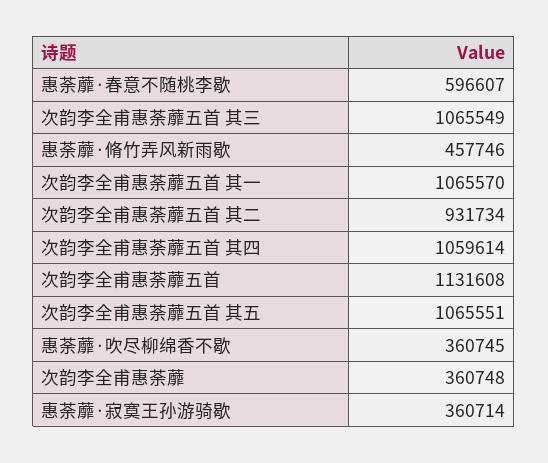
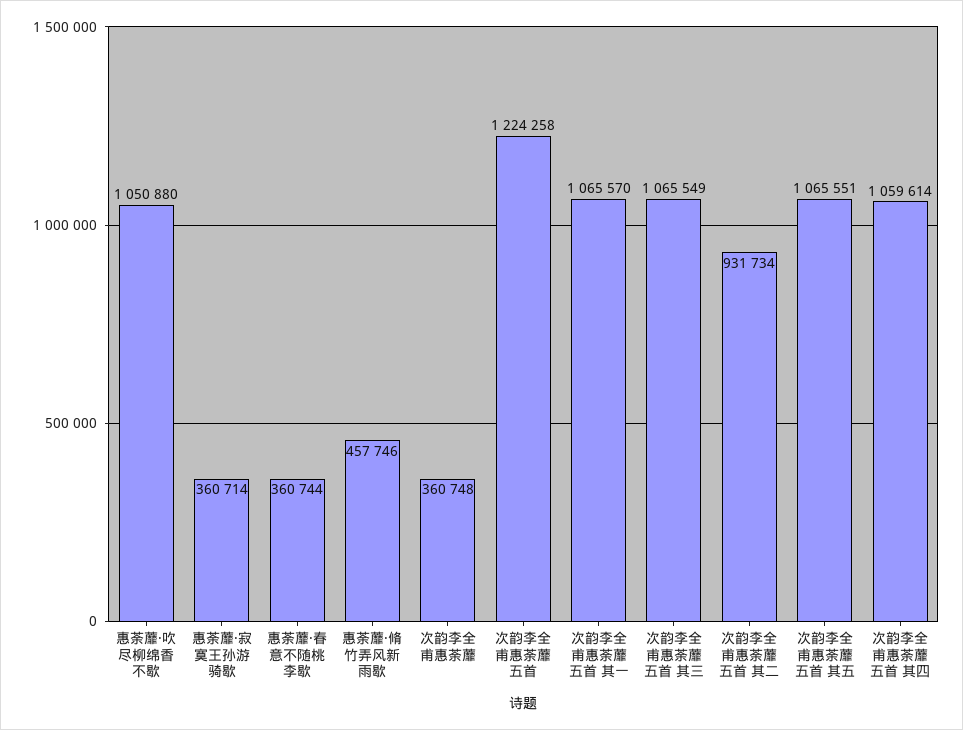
  {
-   "惠荼蘼·春意不随桃李歇": 596607,
+   "惠荼蘼·春意不随桃李歇": 360744,
    "次韵李全甫惠荼蘼五首 其三": 1065549,
    "惠荼蘼·脩竹弄风新雨歇": 457746,
    "次韵李全甫惠荼蘼五首 其一": 1065570,
    "次韵李全甫惠荼蘼五首 其二": 931734,
    "次韵李全甫惠荼蘼五首 其四": 1059614,
-   "次韵李全甫惠荼蘼五首": 1131608,
+   "次韵李全甫惠荼蘼五首": 1224258,
    "次韵李全甫惠荼蘼五首 其五": 1065551,
-   "惠荼蘼·吹尽柳绵香不歇": 360745,
+   "惠荼蘼·吹尽柳绵香不歇": 1050880,
    "次韵李全甫惠荼蘼": 360748,
    "惠荼蘼·寂寞王孙游骑歇": 360714
  }

